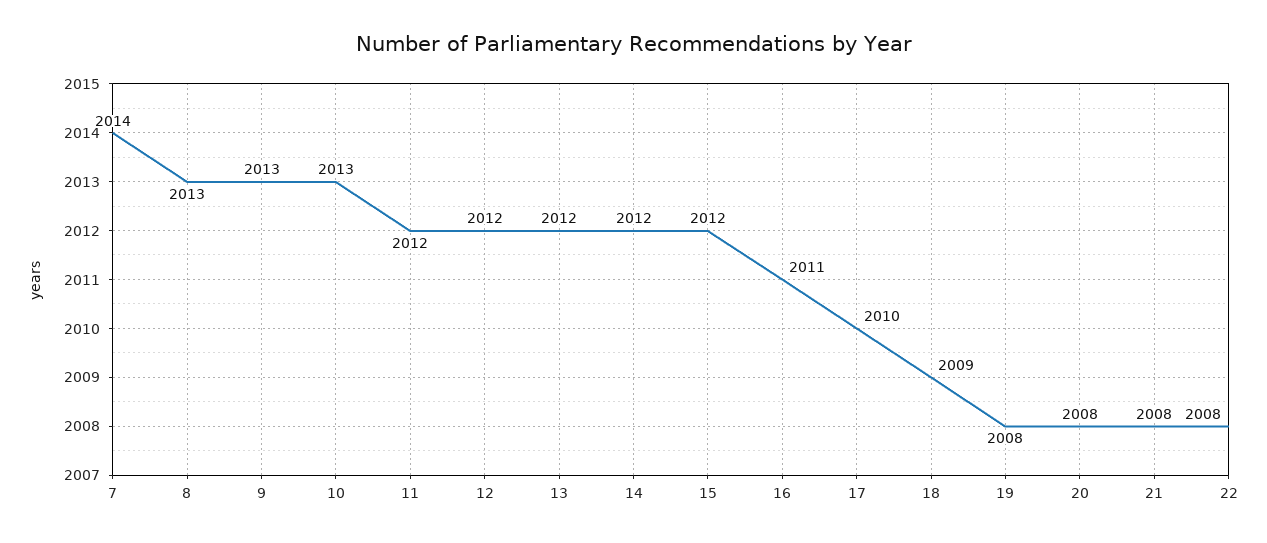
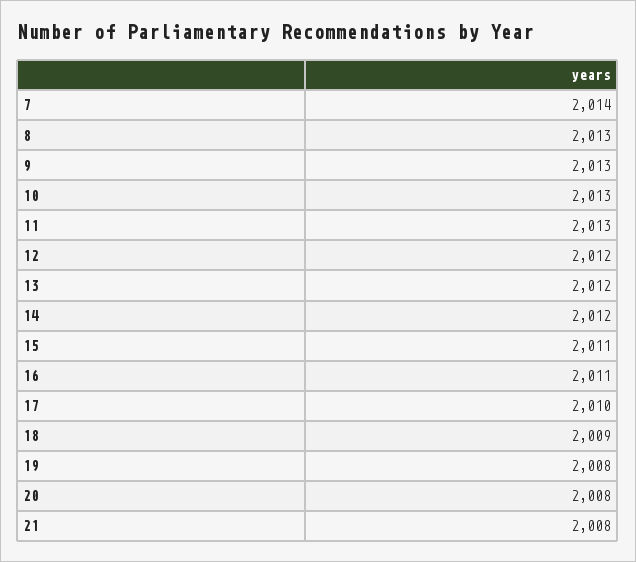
  {
    "7": 2014,
    "8": 2013,
    "9": 2013,
    "10": 2013,
-   "11": 2012,
+   "11": 2013,
    "12": 2012,
    "13": 2012,
    "14": 2012,
-   "15": 2012,
+   "15": 2011,
    "16": 2011,
    "17": 2010,
    "18": 2009,
    "19": 2008,
    "20": 2008,
-   "21": 2008,
+   "21": 2008
-   "22": 2008
  }

